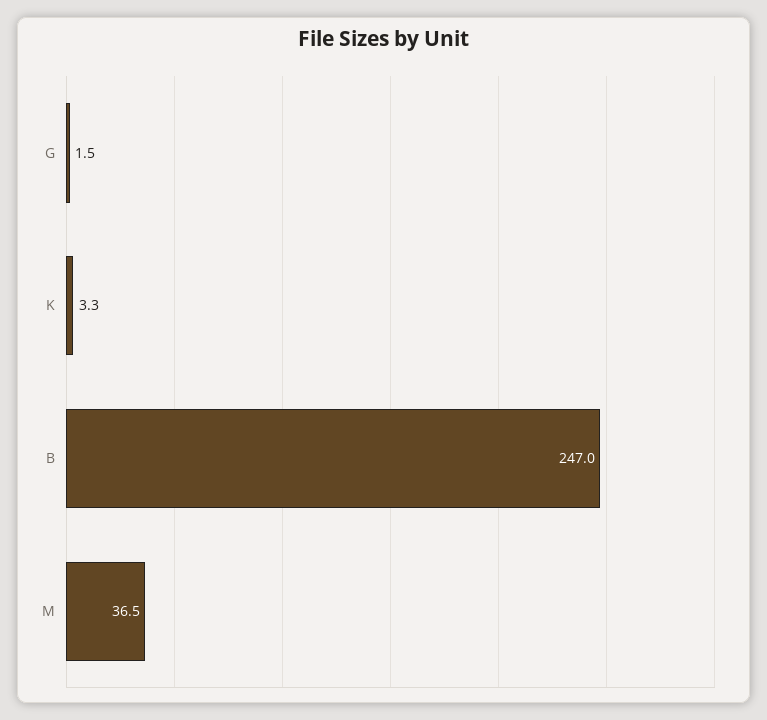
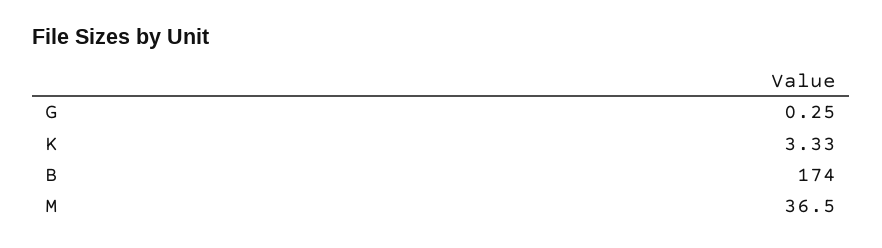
  {
-   "G": 1.5,
+   "G": 0.25,
    "K": 3.33,
-   "B": 247,
+   "B": 174,
    "M": 36.5
  }

